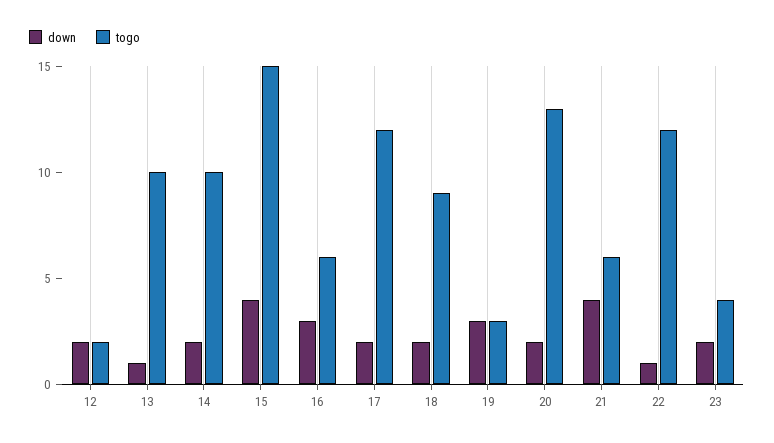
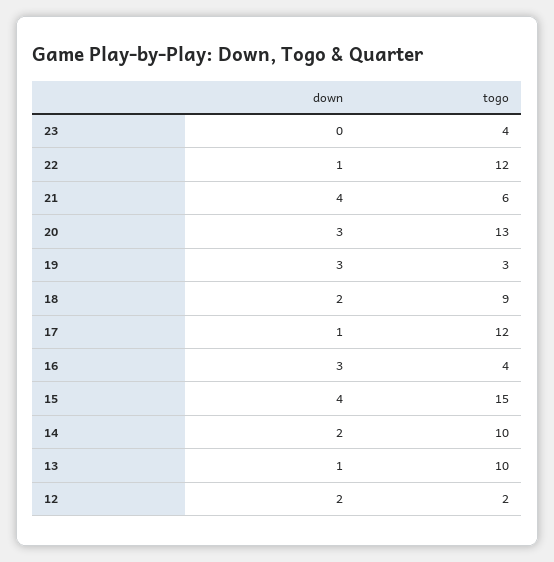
  {
    "down": {
      "12": 2,
      "13": 1,
      "14": 2,
      "15": 4,
      "16": 3,
-     "17": 2,
+     "17": 1,
      "18": 2,
      "19": 3,
-     "20": 2,
+     "20": 3,
      "21": 4,
      "22": 1,
-     "23": 2
+     "23": 0
    },
    "togo": {
      "12": 2,
      "13": 10,
      "14": 10,
      "15": 15,
-     "16": 6,
+     "16": 4,
      "17": 12,
      "18": 9,
      "19": 3,
      "20": 13,
      "21": 6,
      "22": 12,
      "23": 4
    }
  }

